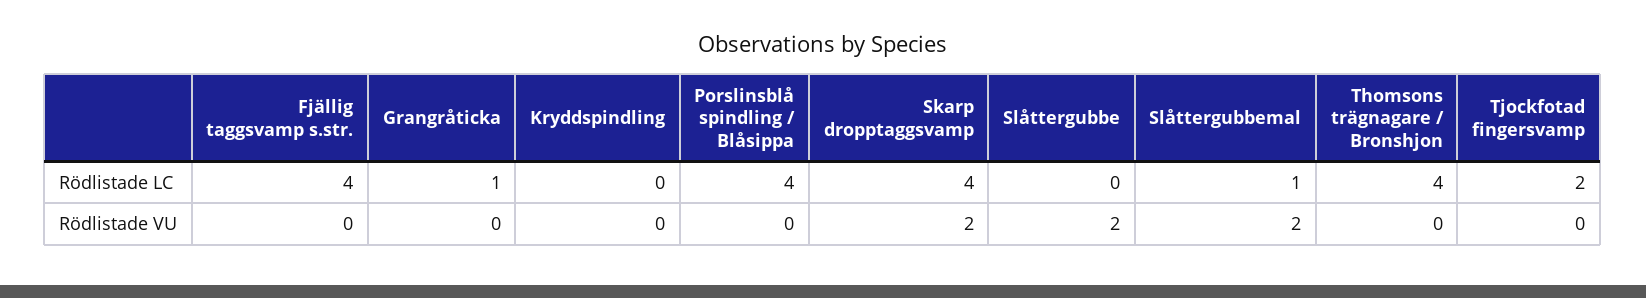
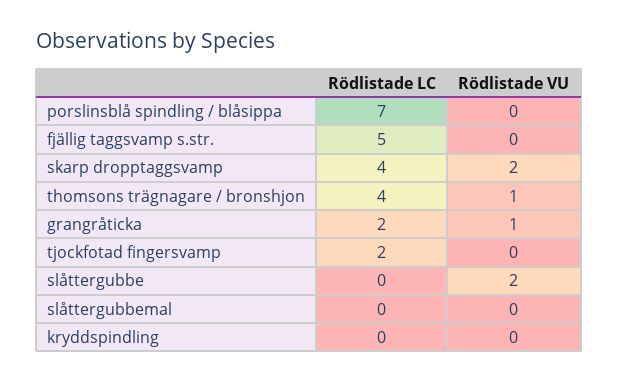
  {
    "Fjällig taggsvamp s.str.": {
-     "Rödlistade LC": 4,
+     "Rödlistade LC": 5,
      "Rödlistade VU": 0
    },
    "Grangråticka": {
-     "Rödlistade LC": 1,
+     "Rödlistade LC": 2,
-     "Rödlistade VU": 0
+     "Rödlistade VU": 1
    },
    "Kryddspindling": {
      "Rödlistade LC": 0,
      "Rödlistade VU": 0
    },
    "Porslinsblå spindling / Blåsippa": {
-     "Rödlistade LC": 4,
+     "Rödlistade LC": 7,
      "Rödlistade VU": 0
    },
    "Skarp dropptaggsvamp": {
      "Rödlistade LC": 4,
      "Rödlistade VU": 2
    },
    "Slåttergubbe": {
      "Rödlistade LC": 0,
      "Rödlistade VU": 2
    },
    "Slåttergubbemal": {
-     "Rödlistade LC": 1,
+     "Rödlistade LC": 0,
-     "Rödlistade VU": 2
+     "Rödlistade VU": 0
    },
    "Thomsons trägnagare / Bronshjon": {
      "Rödlistade LC": 4,
-     "Rödlistade VU": 0
+     "Rödlistade VU": 1
    },
    "Tjockfotad fingersvamp": {
      "Rödlistade LC": 2,
      "Rödlistade VU": 0
    }
  }

